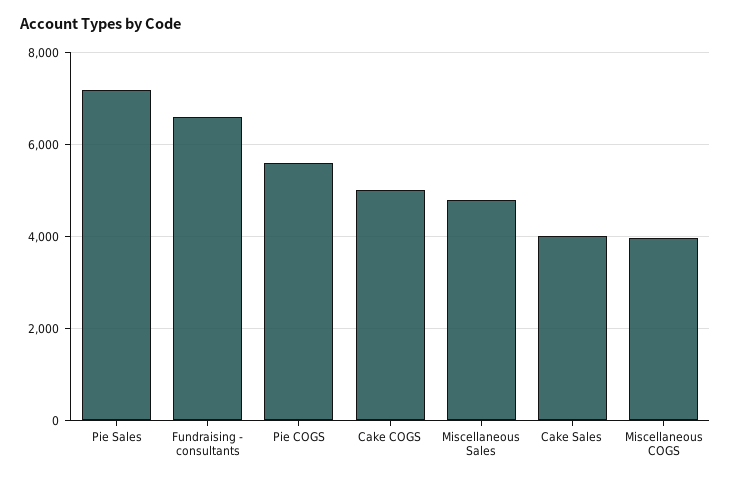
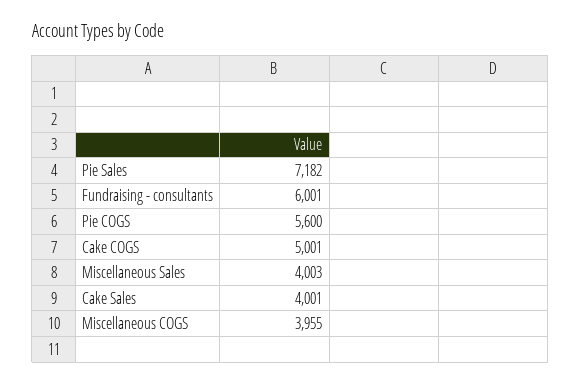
  {
    "Pie Sales": 7182,
-   "Fundraising - consultants": 6600,
+   "Fundraising - consultants": 6001,
    "Pie COGS": 5600,
    "Cake COGS": 5001,
-   "Miscellaneous Sales": 4800,
+   "Miscellaneous Sales": 4003,
    "Cake Sales": 4001,
    "Miscellaneous COGS": 3955
  }

